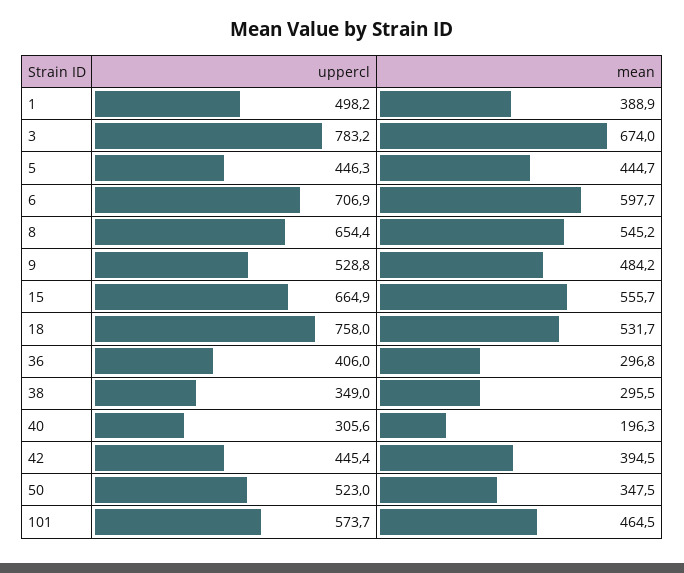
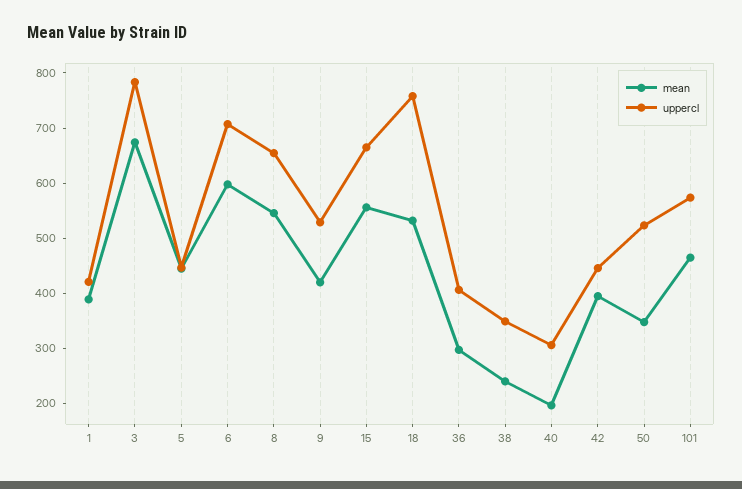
  {
    "uppercl": {
-     "1": 498.2,
+     "1": 420,
      "3": 783.2,
      "5": 446.3,
      "6": 706.9,
      "8": 654.4,
      "9": 528.8,
      "15": 664.9,
      "18": 758,
      "36": 406,
      "38": 349,
      "40": 305.6,
      "42": 445.4,
      "50": 523,
      "101": 573.7
    },
    "mean": {
      "1": 388.9,
      "3": 674,
      "5": 444.7,
      "6": 597.7,
      "8": 545.2,
-     "9": 484.2,
+     "9": 420,
      "15": 555.7,
      "18": 531.7,
      "36": 296.8,
-     "38": 295.5,
+     "38": 240,
      "40": 196.3,
      "42": 394.5,
      "50": 347.5,
      "101": 464.5
    }
  }

